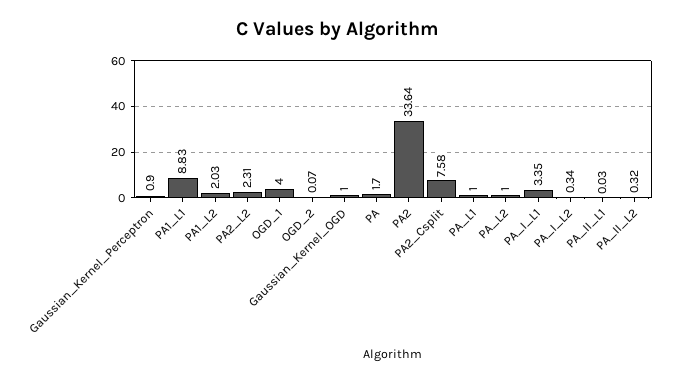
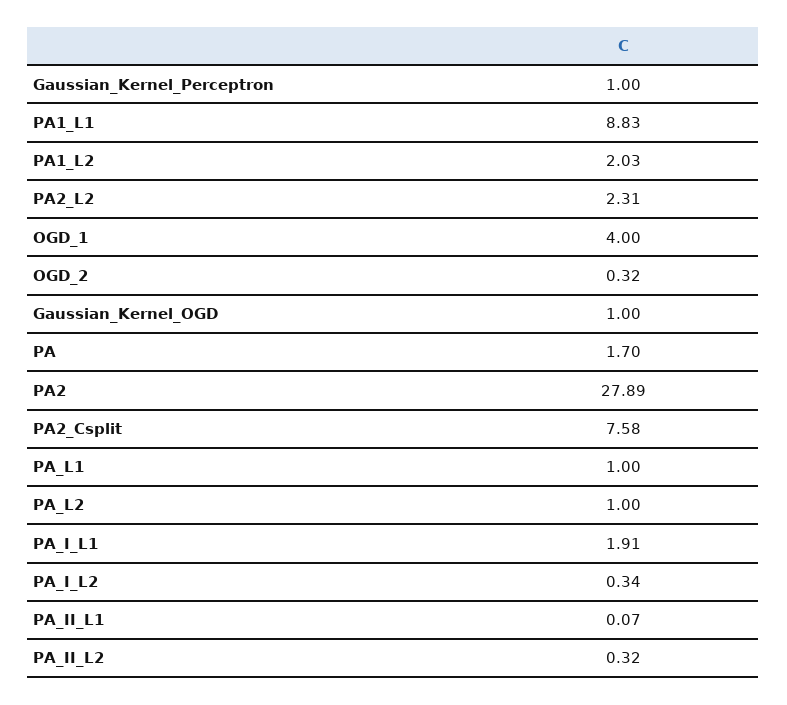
  {
-   "Gaussian_Kernel_Perceptron": 0.9,
+   "Gaussian_Kernel_Perceptron": 1,
    "PA1_L1": 8.83,
    "PA1_L2": 2.03,
    "PA2_L2": 2.31,
    "OGD_1": 4,
-   "OGD_2": 0.07,
+   "OGD_2": 0.32,
    "Gaussian_Kernel_OGD": 1,
    "PA": 1.7,
-   "PA2": 33.64,
+   "PA2": 27.89,
    "PA2_Csplit": 7.58,
    "PA_L1": 1,
    "PA_L2": 1,
-   "PA_I_L1": 3.35,
+   "PA_I_L1": 1.91,
    "PA_I_L2": 0.34,
-   "PA_II_L1": 0.03,
+   "PA_II_L1": 0.07,
    "PA_II_L2": 0.32
  }

